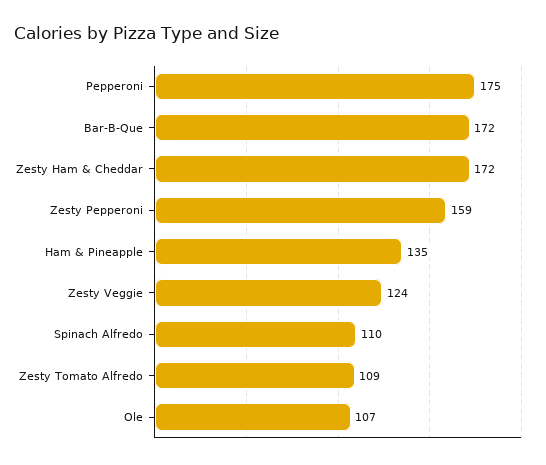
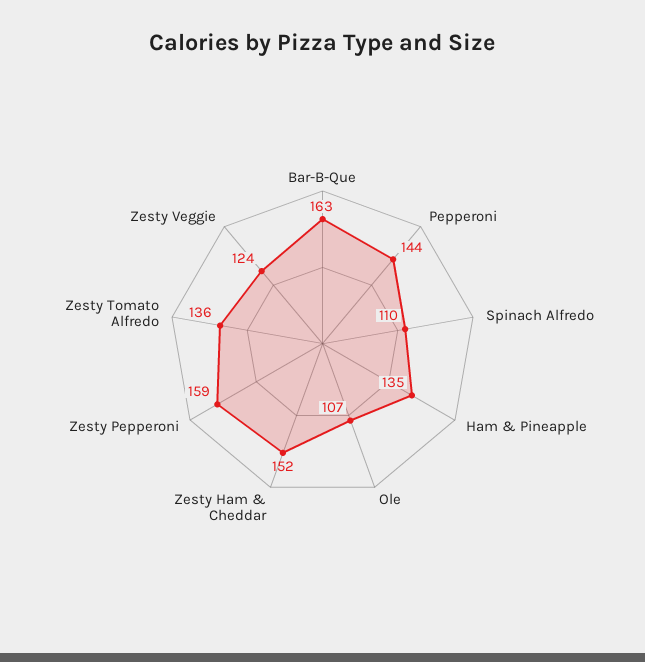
  {
-   "Pepperoni": 175,
+   "Pepperoni": 144,
-   "Bar-B-Que": 172,
+   "Bar-B-Que": 163,
-   "Zesty Ham & Cheddar": 172,
+   "Zesty Ham & Cheddar": 152,
    "Zesty Pepperoni": 159,
    "Ham & Pineapple": 135,
    "Zesty Veggie": 124,
    "Spinach Alfredo": 110,
-   "Zesty Tomato Alfredo": 109,
+   "Zesty Tomato Alfredo": 136,
    "Ole": 107
  }

